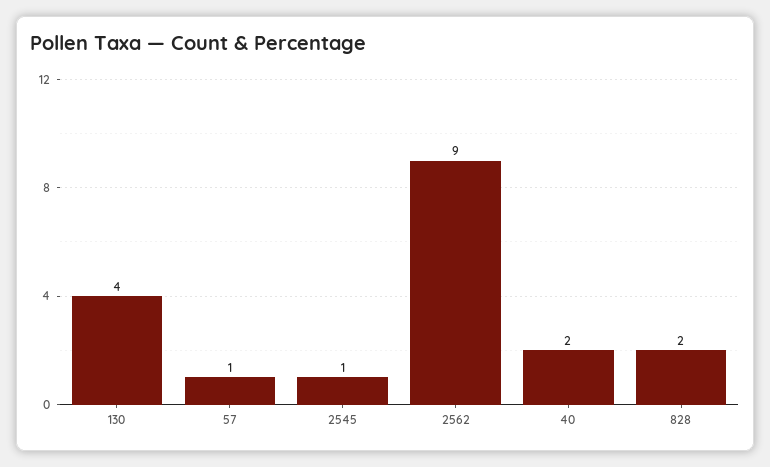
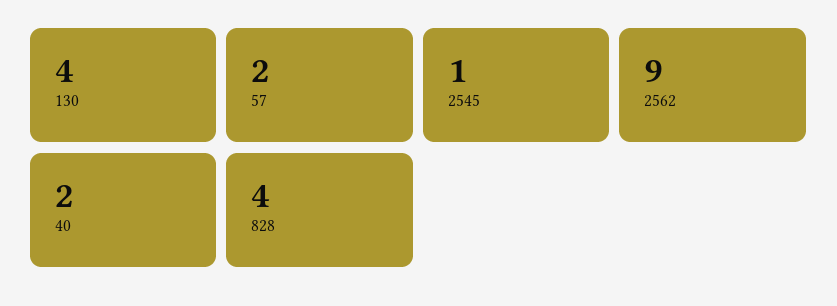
  {
    "130": 4,
-   "57": 1,
+   "57": 2,
    "2545": 1,
    "2562": 9,
    "40": 2,
-   "828": 2
+   "828": 4
  }

